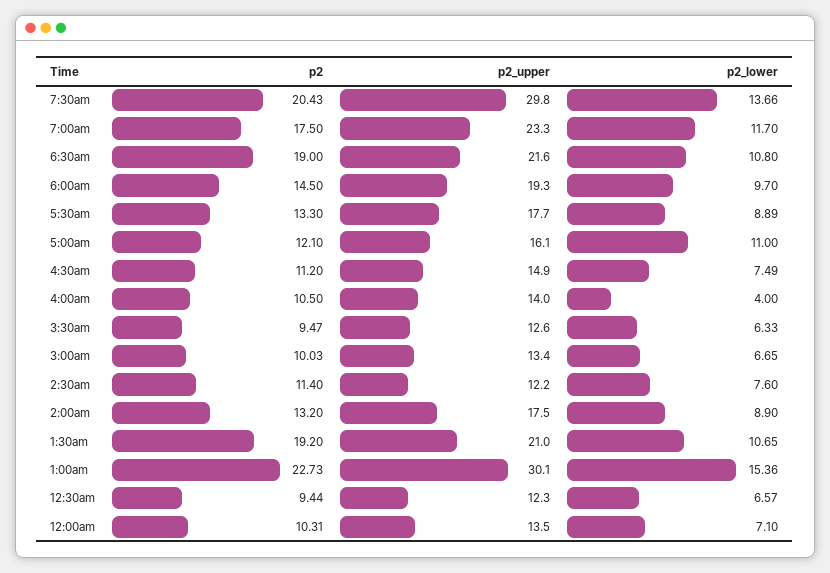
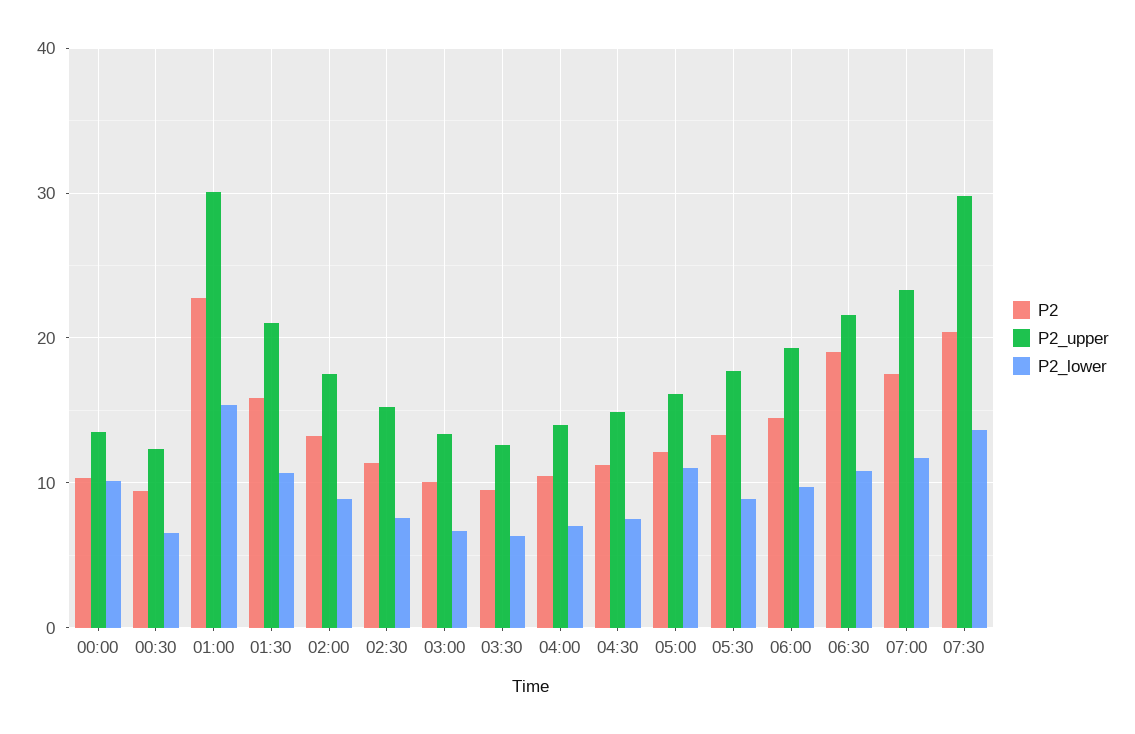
  {
    "p2": {
      "7:30am": 20.43,
      "7:00am": 17.5,
      "6:30am": 19,
      "6:00am": 14.5,
      "5:30am": 13.3,
      "5:00am": 12.1,
      "4:30am": 11.2,
      "4:00am": 10.5,
      "3:30am": 9.47,
      "3:00am": 10.03,
      "2:30am": 11.4,
      "2:00am": 13.2,
-     "1:30am": 19.2,
+     "1:30am": 16,
      "1:00am": 22.73,
      "12:30am": 9.44,
      "12:00am": 10.31
    },
    "p2_upper": {
      "7:30am": 29.8,
      "7:00am": 23.3,
      "6:30am": 21.6,
      "6:00am": 19.3,
      "5:30am": 17.7,
      "5:00am": 16.1,
      "4:30am": 14.9,
      "4:00am": 14,
      "3:30am": 12.6,
      "3:00am": 13.4,
-     "2:30am": 12.2,
+     "2:30am": 15,
      "2:00am": 17.5,
      "1:30am": 21,
      "1:00am": 30.1,
      "12:30am": 12.3,
      "12:00am": 13.5
    },
    "p2_lower": {
      "7:30am": 13.66,
      "7:00am": 11.7,
      "6:30am": 10.8,
      "6:00am": 9.7,
      "5:30am": 8.89,
      "5:00am": 11,
      "4:30am": 7.49,
-     "4:00am": 4,
+     "4:00am": 7,
      "3:30am": 6.33,
      "3:00am": 6.65,
      "2:30am": 7.6,
      "2:00am": 8.9,
      "1:30am": 10.65,
      "1:00am": 15.36,
      "12:30am": 6.57,
-     "12:00am": 7.1
+     "12:00am": 10
    }
  }

